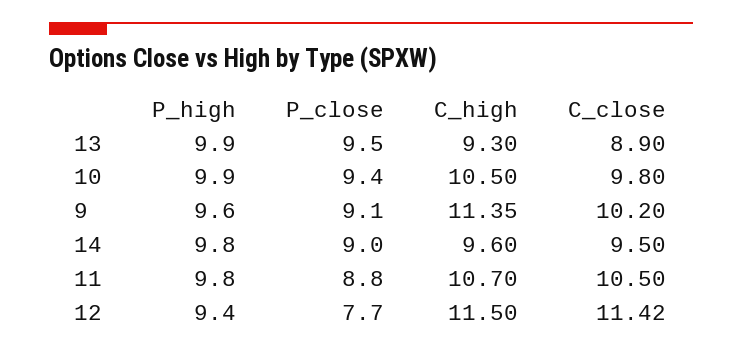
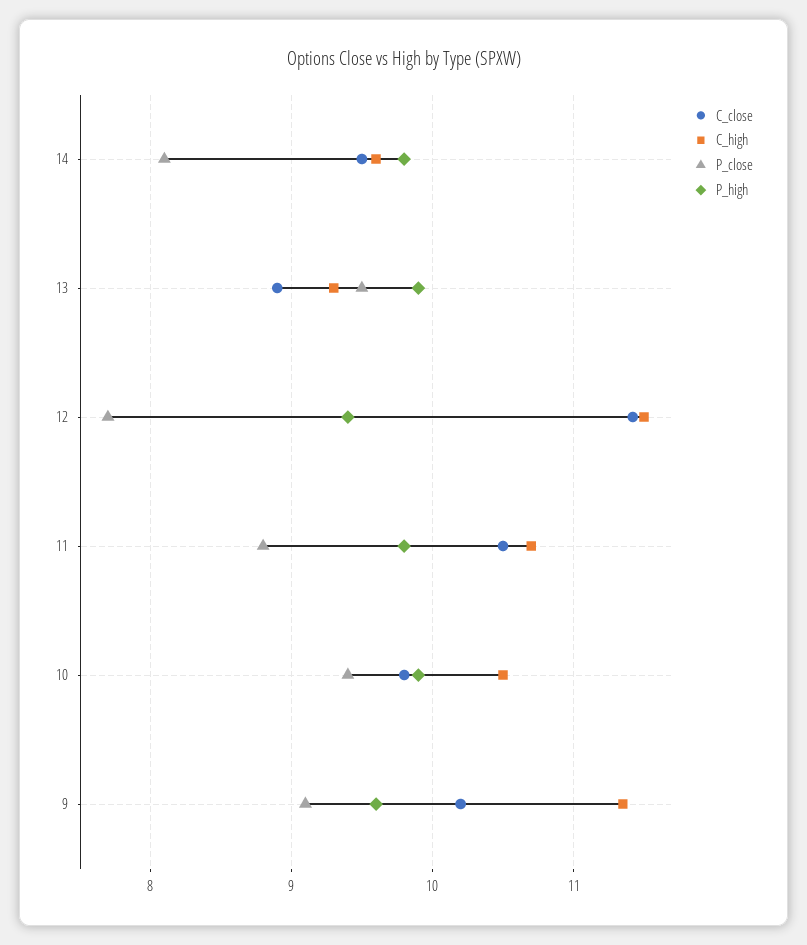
  {
    "P_high": {
      "13": 9.9,
      "10": 9.9,
      "9": 9.6,
      "14": 9.8,
      "11": 9.8,
      "12": 9.4
    },
    "P_close": {
      "13": 9.5,
      "10": 9.4,
      "9": 9.1,
-     "14": 9,
+     "14": 8.1,
      "11": 8.8,
      "12": 7.7
    },
    "C_high": {
      "13": 9.3,
      "10": 10.5,
      "9": 11.35,
      "14": 9.6,
      "11": 10.7,
      "12": 11.5
    },
    "C_close": {
      "13": 8.9,
      "10": 9.8,
      "9": 10.2,
      "14": 9.5,
      "11": 10.5,
      "12": 11.42
    }
  }

